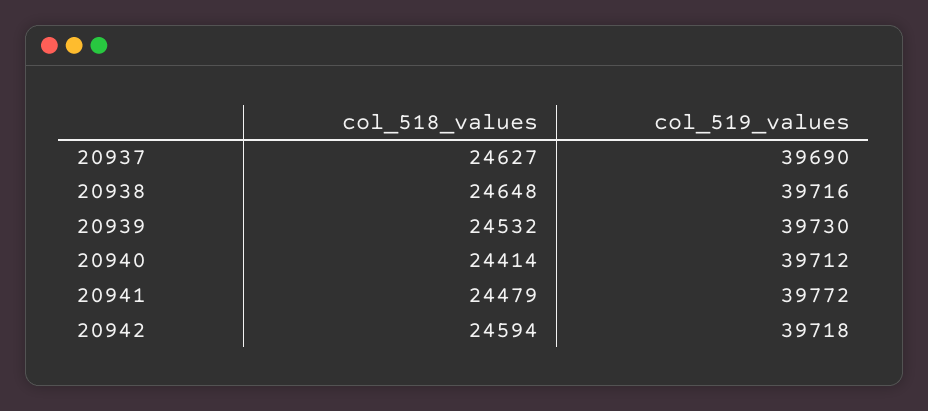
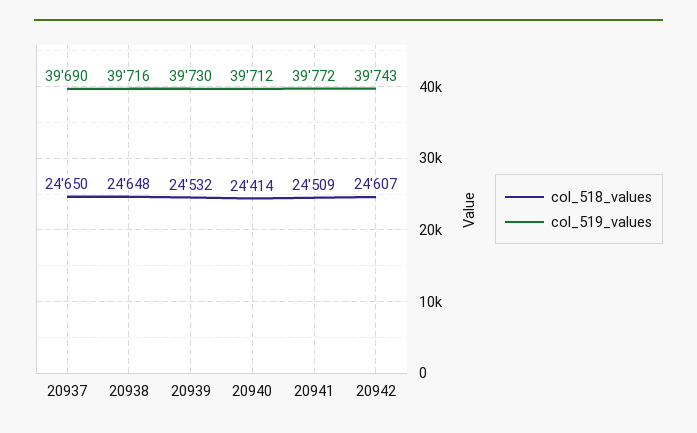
  {
    "col_518_values": {
-     "20937": 24627,
+     "20937": 24650,
      "20938": 24648,
      "20939": 24532,
      "20940": 24414,
-     "20941": 24479,
+     "20941": 24509,
-     "20942": 24594
+     "20942": 24607
    },
    "col_519_values": {
      "20937": 39690,
      "20938": 39716,
      "20939": 39730,
      "20940": 39712,
      "20941": 39772,
-     "20942": 39718
+     "20942": 39743
    }
  }

